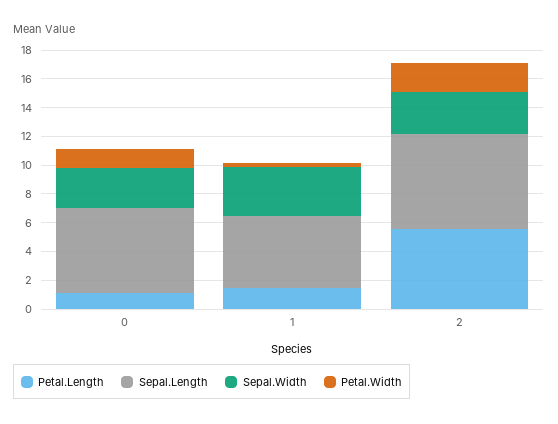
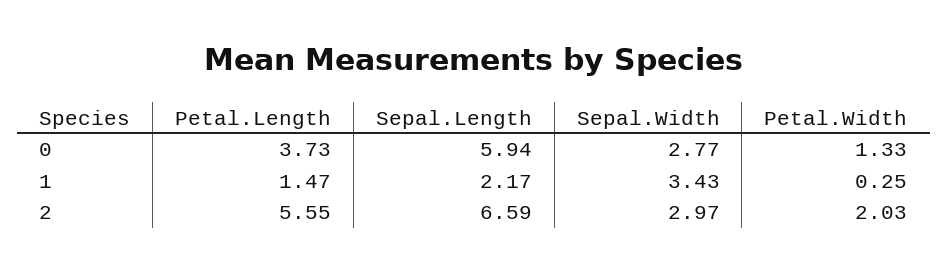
  {
    "Petal.Length": {
-     "0": 1,
+     "0": 3.73,
      "1": 1.47,
      "2": 5.55
    },
    "Sepal.Length": {
      "0": 5.94,
-     "1": 5,
+     "1": 2.17,
      "2": 6.59
    },
    "Sepal.Width": {
      "0": 2.77,
      "1": 3.43,
      "2": 2.97
    },
    "Petal.Width": {
      "0": 1.33,
      "1": 0.25,
      "2": 2.03
    }
  }

